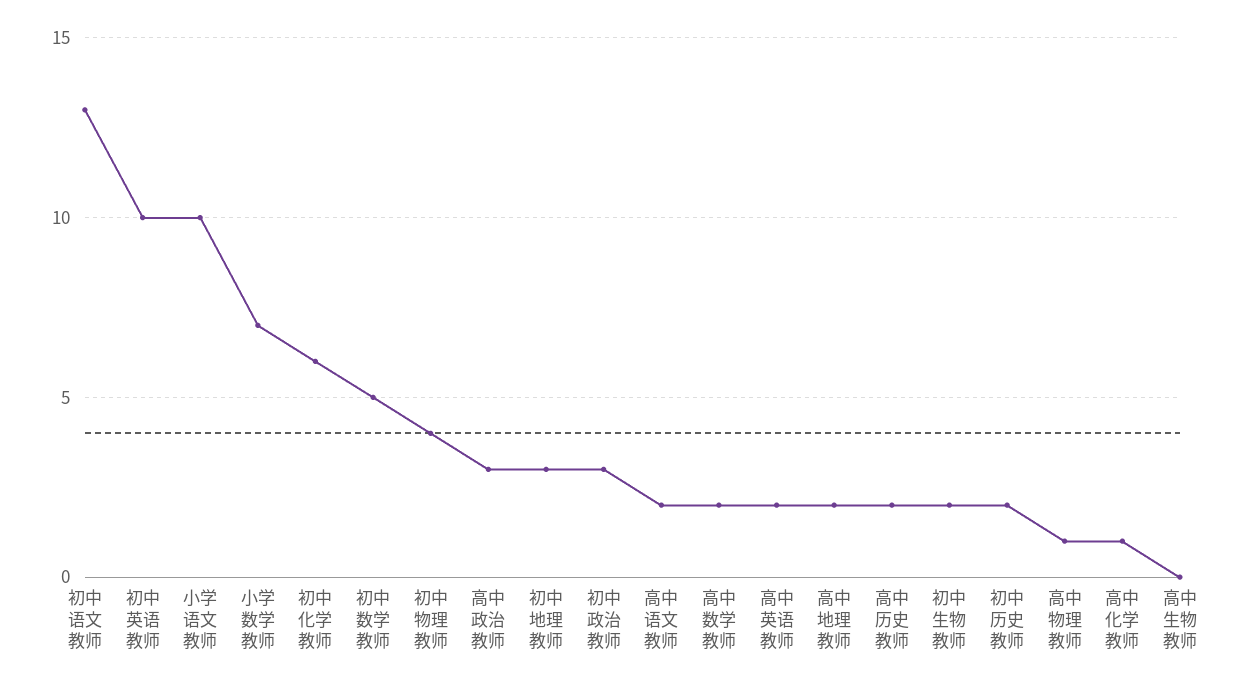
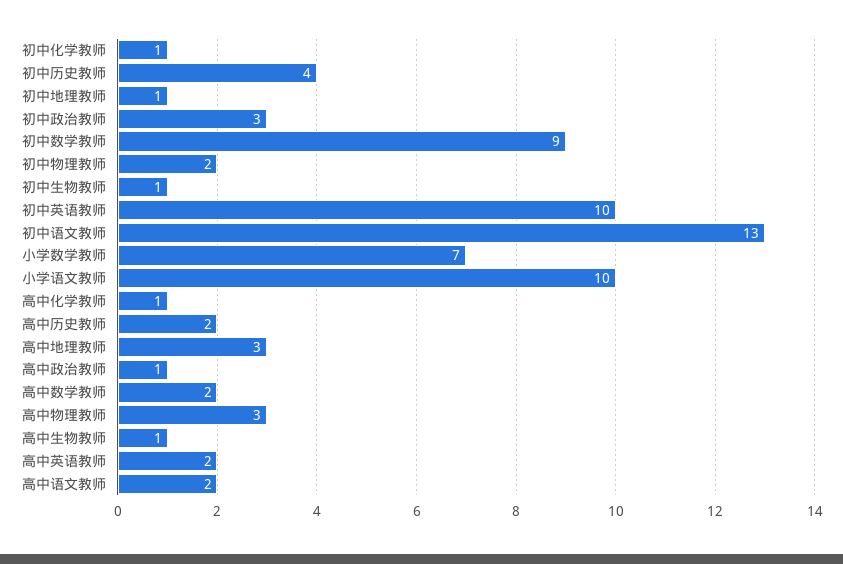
  {
    "初中语文教师": 13,
    "初中英语教师": 10,
    "小学语文教师": 10,
    "小学数学教师": 7,
-   "初中化学教师": 6,
+   "初中化学教师": 1,
-   "初中数学教师": 5,
+   "初中数学教师": 9,
-   "初中物理教师": 4,
+   "初中物理教师": 2,
-   "高中政治教师": 3,
+   "高中政治教师": 1,
-   "初中地理教师": 3,
+   "初中地理教师": 1,
    "初中政治教师": 3,
    "高中语文教师": 2,
    "高中数学教师": 2,
    "高中英语教师": 2,
-   "高中地理教师": 2,
+   "高中地理教师": 3,
    "高中历史教师": 2,
-   "初中生物教师": 2,
+   "初中生物教师": 1,
-   "初中历史教师": 2,
+   "初中历史教师": 4,
-   "高中物理教师": 1,
+   "高中物理教师": 3,
    "高中化学教师": 1,
-   "高中生物教师": 0
+   "高中生物教师": 1
  }

